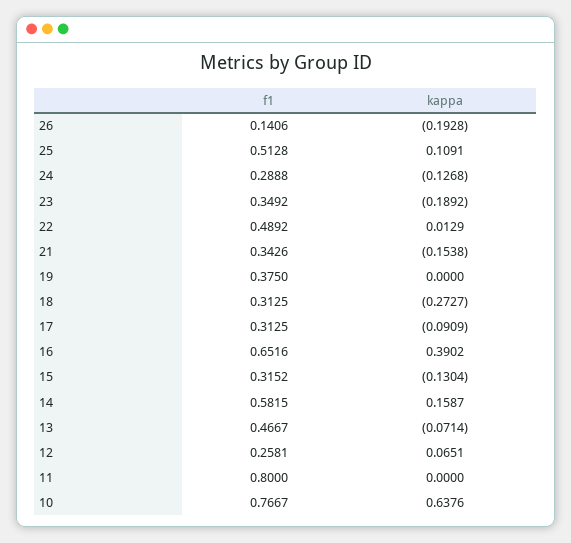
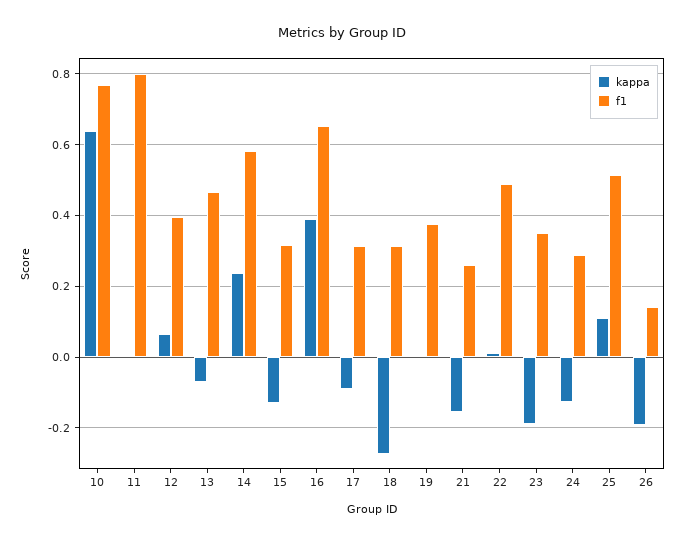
  {
    "f1": {
      "26": 0.1406,
      "25": 0.5128,
      "24": 0.2888,
      "23": 0.3492,
      "22": 0.4892,
-     "21": 0.3426,
+     "21": 0.26,
      "19": 0.375,
      "18": 0.3125,
      "17": 0.3125,
      "16": 0.6516,
      "15": 0.3152,
      "14": 0.5815,
      "13": 0.4667,
-     "12": 0.2581,
+     "12": 0.4,
      "11": 0.8,
      "10": 0.7667
    },
    "kappa": {
      "26": -0.1928,
      "25": 0.1091,
      "24": -0.1268,
      "23": -0.1892,
      "22": 0.0129,
      "21": -0.1538,
      "19": 0,
      "18": -0.2727,
      "17": -0.0909,
      "16": 0.3902,
      "15": -0.1304,
-     "14": 0.1587,
+     "14": 0.24,
      "13": -0.0714,
      "12": 0.0651,
      "11": 0,
      "10": 0.6376
    }
  }

